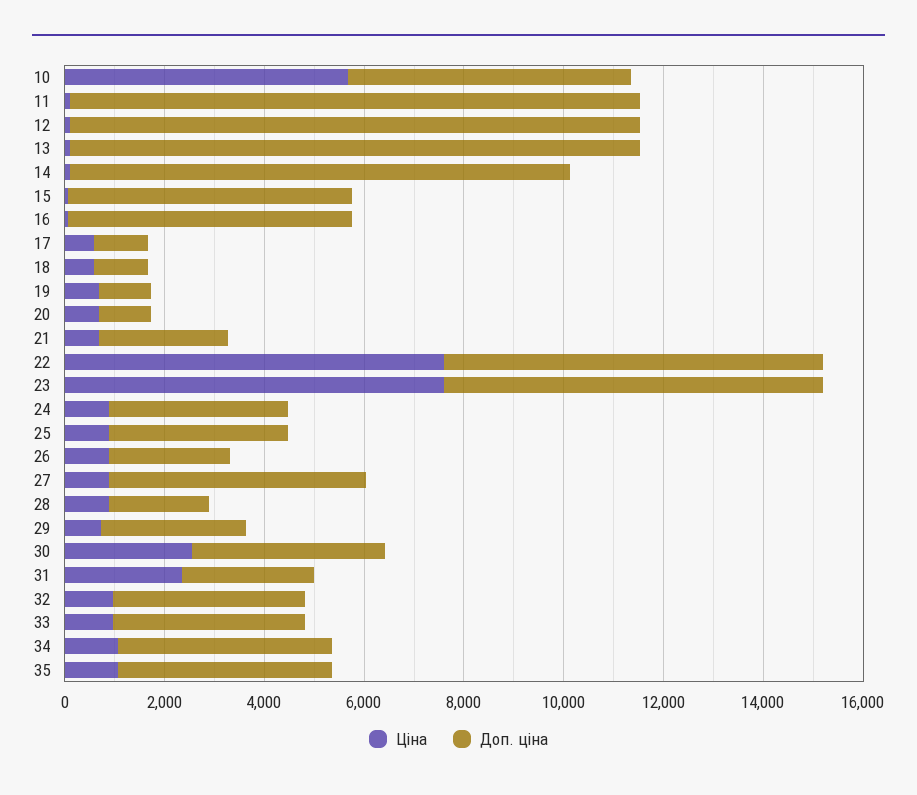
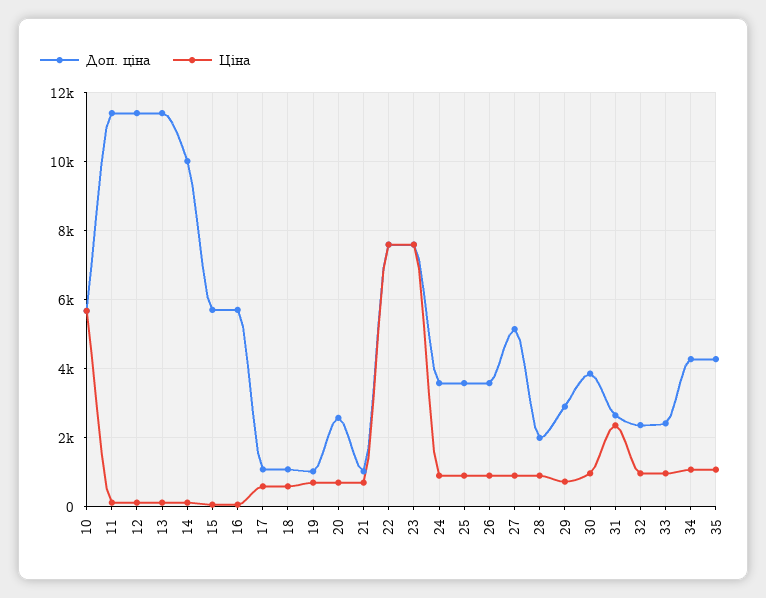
  {
    "Ціна": {
      "10": 5600,
      "11": 200,
      "12": 200,
      "13": 200,
      "14": 200,
      "15": 0,
      "16": 0,
      "17": 600,
      "18": 600,
      "19": 600,
      "20": 600,
      "21": 600,
      "22": 7600,
      "23": 7600,
      "24": 800,
      "25": 800,
      "26": 800,
      "27": 800,
      "28": 800,
      "29": 800,
-     "30": 2500,
+     "30": 1000,
      "31": 2400,
      "32": 1000,
      "33": 1000,
      "34": 1000,
      "35": 1000
    },
    "Доп. ціна": {
      "10": 5600,
      "11": 11400,
      "12": 11400,
      "13": 11400,
      "14": 10000,
      "15": 5800,
      "16": 5800,
      "17": 1000,
      "18": 1000,
      "19": 1000,
-     "20": 1000,
+     "20": 2600,
-     "21": 2500,
+     "21": 1000,
      "22": 7600,
      "23": 7600,
      "24": 3600,
      "25": 3600,
-     "26": 2500,
+     "26": 3600,
      "27": 5200,
      "28": 2000,
      "29": 2800,
      "30": 3800,
      "31": 2600,
-     "32": 4000,
+     "32": 2400,
-     "33": 4000,
+     "33": 2400,
      "34": 4200,
      "35": 4200
    }
  }

